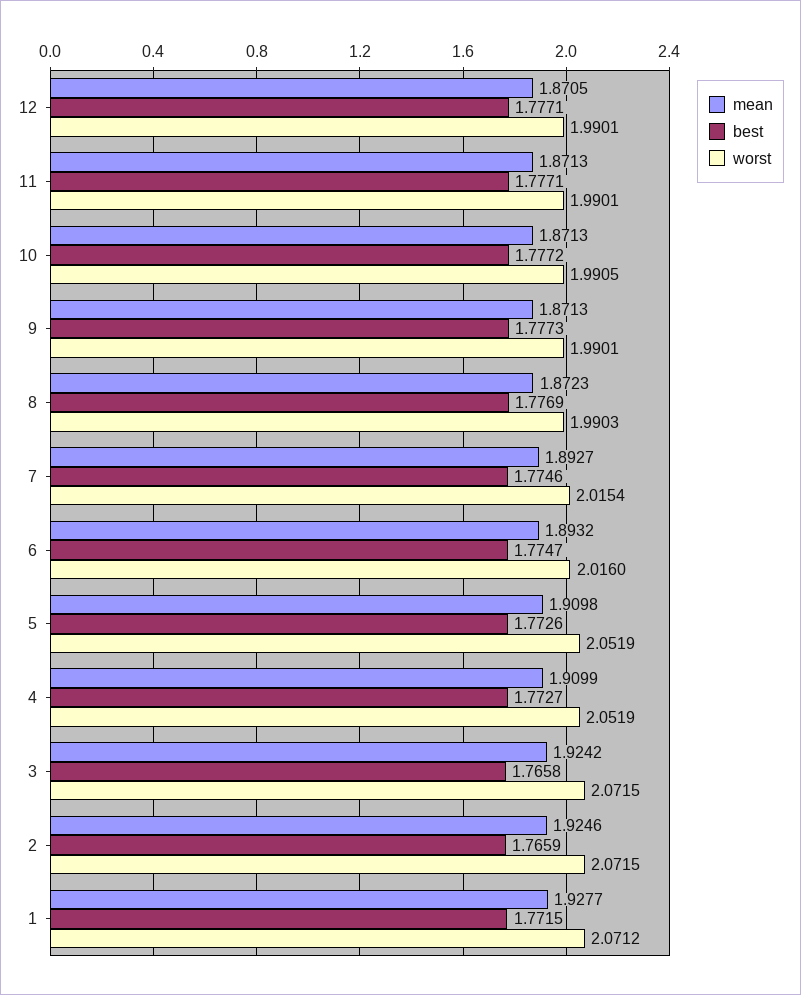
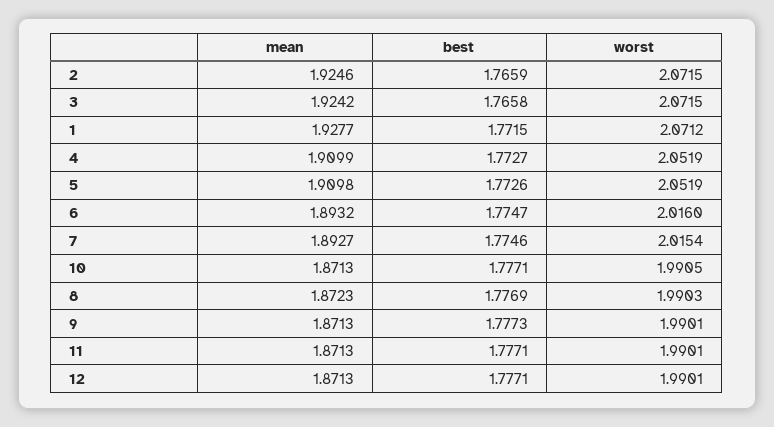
  {
    "mean": {
-     "12": 1.8705,
+     "12": 1.8713,
      "11": 1.8713,
      "10": 1.8713,
      "9": 1.8713,
      "8": 1.8723,
      "7": 1.8927,
      "6": 1.8932,
      "5": 1.9098,
      "4": 1.9099,
      "3": 1.9242,
      "2": 1.9246,
      "1": 1.9277
    },
    "best": {
      "12": 1.7771,
      "11": 1.7771,
-     "10": 1.7772,
+     "10": 1.7771,
      "9": 1.7773,
      "8": 1.7769,
      "7": 1.7746,
      "6": 1.7747,
      "5": 1.7726,
      "4": 1.7727,
      "3": 1.7658,
      "2": 1.7659,
      "1": 1.7715
    },
    "worst": {
      "12": 1.9901,
      "11": 1.9901,
      "10": 1.9905,
      "9": 1.9901,
      "8": 1.9903,
      "7": 2.0154,
      "6": 2.016,
      "5": 2.0519,
      "4": 2.0519,
      "3": 2.0715,
      "2": 2.0715,
      "1": 2.0712
    }
  }

